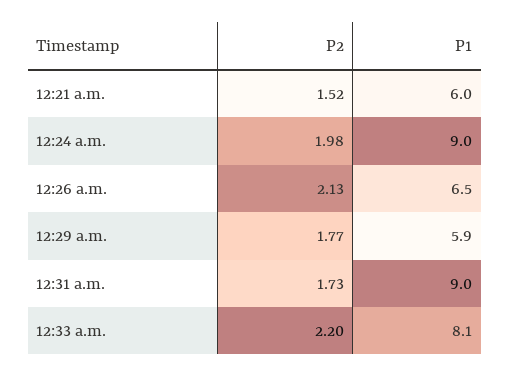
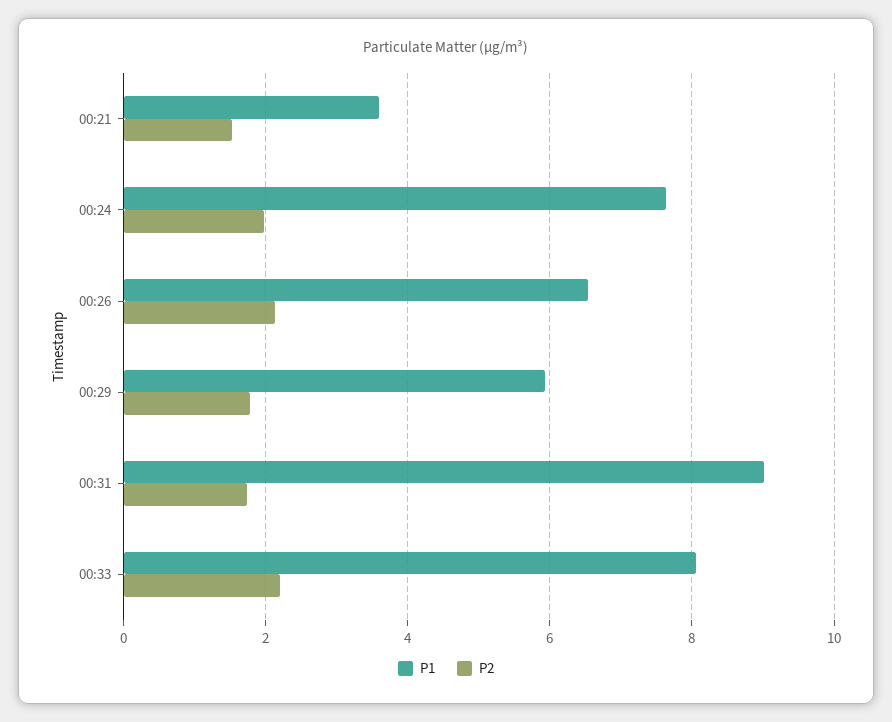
  {
    "P2": {
      "12:21 a.m.": 1.52,
      "12:24 a.m.": 1.98,
      "12:26 a.m.": 2.13,
      "12:29 a.m.": 1.77,
      "12:31 a.m.": 1.73,
      "12:33 a.m.": 2.2
    },
    "P1": {
-     "12:21 a.m.": 6,
+     "12:21 a.m.": 3.6,
-     "12:24 a.m.": 9,
+     "12:24 a.m.": 7.6,
      "12:26 a.m.": 6.5,
      "12:29 a.m.": 5.9,
      "12:31 a.m.": 9,
      "12:33 a.m.": 8.1
    }
  }

